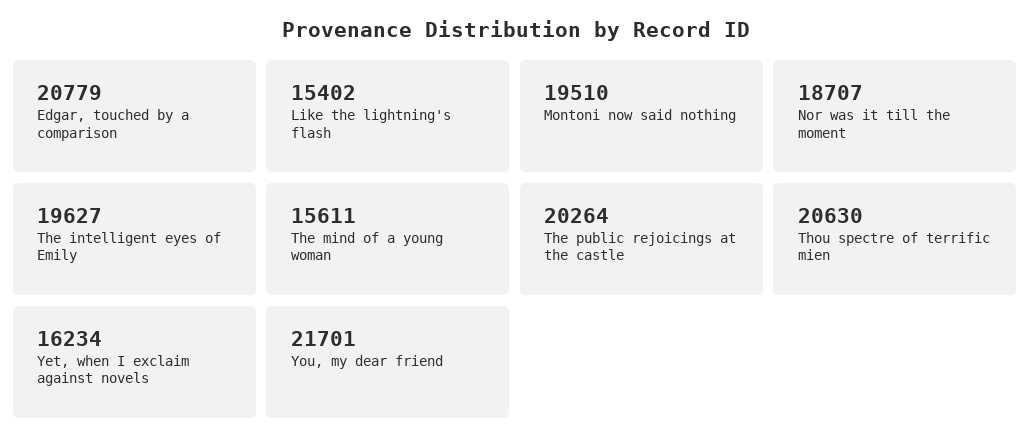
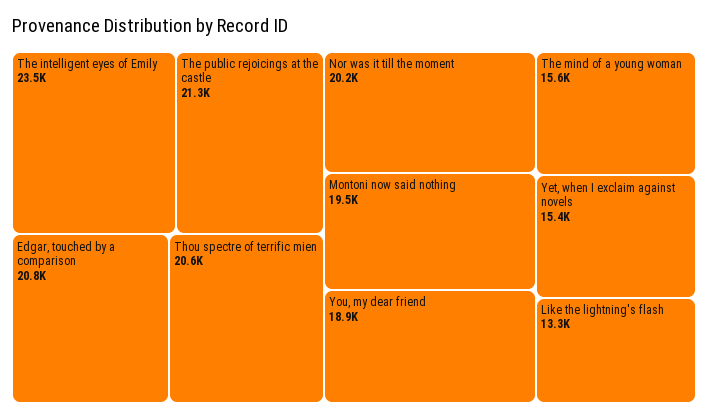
  {
    "Edgar, touched by a comparison": 20779,
-   "Like the lightning's flash": 15402,
+   "Like the lightning's flash": 13300,
    "Montoni now said nothing": 19510,
-   "Nor was it till the moment": 18707,
+   "Nor was it till the moment": 20200,
-   "The intelligent eyes of Emily": 19627,
+   "The intelligent eyes of Emily": 23500,
    "The mind of a young woman": 15611,
-   "The public rejoicings at the castle": 20264,
+   "The public rejoicings at the castle": 21300,
    "Thou spectre of terrific mien": 20630,
-   "Yet, when I exclaim against novels": 16234,
+   "Yet, when I exclaim against novels": 15400,
-   "You, my dear friend": 21701
+   "You, my dear friend": 18900
  }

